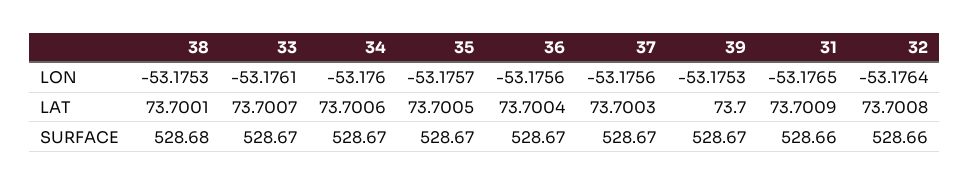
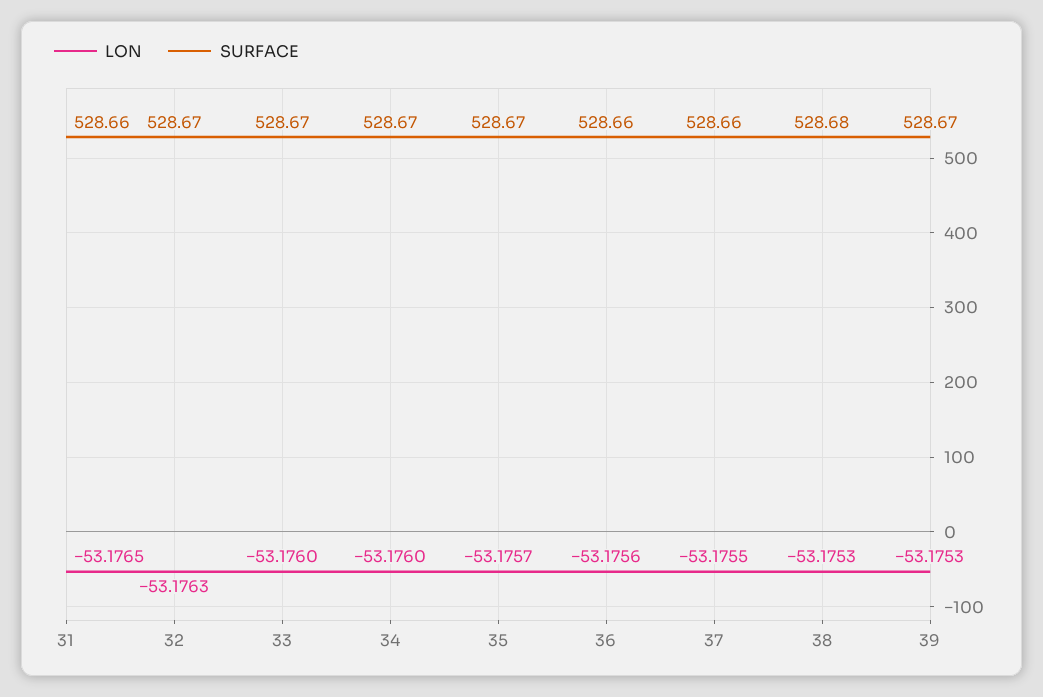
  {
    "LON": {
      "38": -53.1753,
-     "33": -53.1761,
+     "33": -53.176,
      "34": -53.176,
      "35": -53.1757,
      "36": -53.1756,
-     "37": -53.1756,
+     "37": -53.1755,
      "39": -53.1753,
      "31": -53.1765,
-     "32": -53.1764
+     "32": -53.1763
    },
-   "LAT": {
-     "38": 73.7001,
-     "33": 73.7007,
-     "34": 73.7006,
-     "35": 73.7005,
-     "36": 73.7004,
-     "37": 73.7003,
-     "39": 73.7,
-     "31": 73.7009,
-     "32": 73.7008
-   },
    "SURFACE": {
      "38": 528.68,
      "33": 528.67,
      "34": 528.67,
      "35": 528.67,
-     "36": 528.67,
+     "36": 528.66,
-     "37": 528.67,
+     "37": 528.66,
      "39": 528.67,
      "31": 528.66,
-     "32": 528.66
+     "32": 528.67
    }
  }

